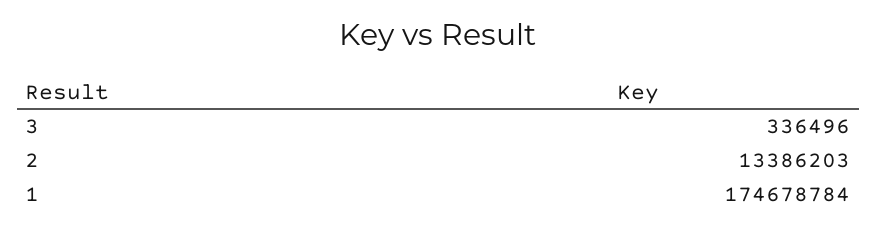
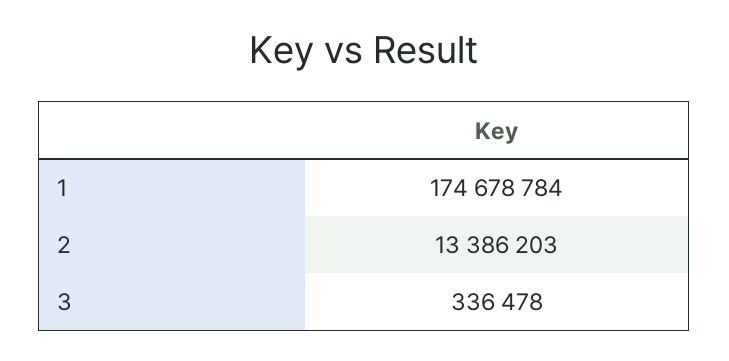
  {
-   "3": 336496,
+   "3": 336478,
    "2": 13386203,
    "1": 174678784
  }

